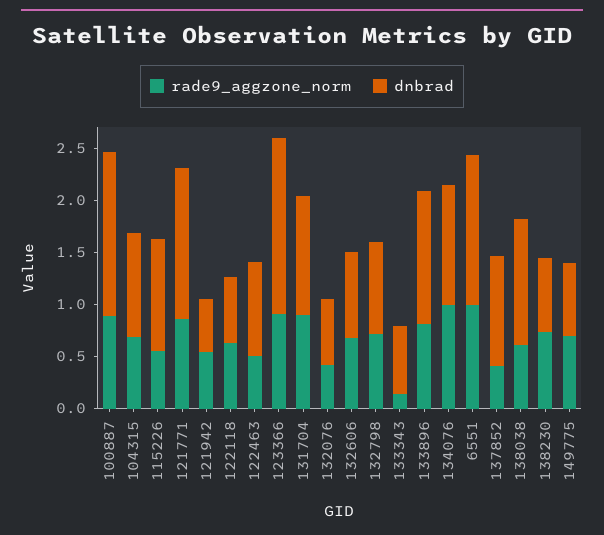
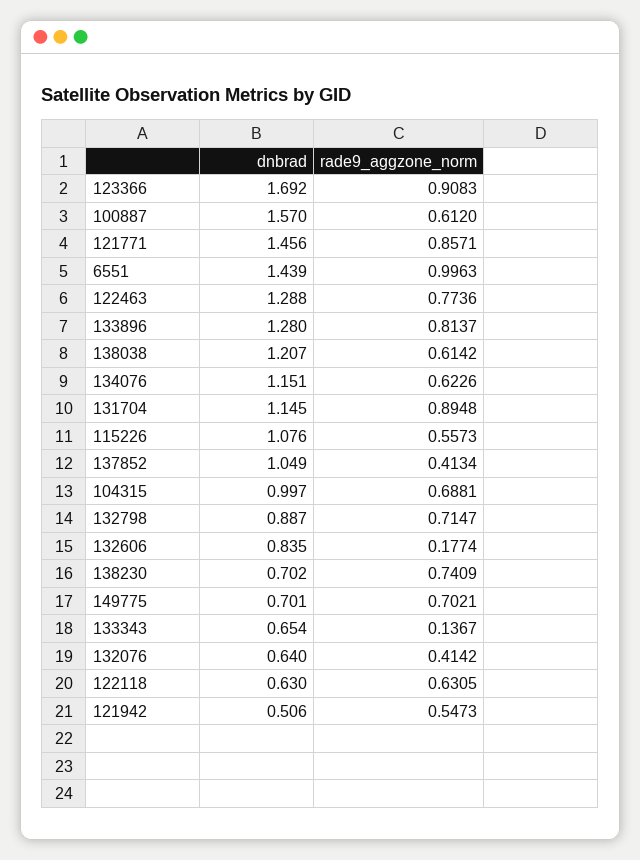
  {
    "rade9_aggzone_norm": {
-     "100887": 0.9,
+     "100887": 0.612,
      "104315": 0.6881,
      "115226": 0.5573,
      "121771": 0.8571,
      "121942": 0.5473,
      "122118": 0.6305,
-     "122463": 0.5,
+     "122463": 0.7736,
      "123366": 0.9083,
      "131704": 0.8948,
      "132076": 0.4142,
-     "132606": 0.7,
+     "132606": 0.1774,
      "132798": 0.7147,
      "133343": 0.1367,
      "133896": 0.8137,
-     "134076": 1,
+     "134076": 0.6226,
      "6551": 0.9963,
      "137852": 0.4134,
      "138038": 0.6142,
      "138230": 0.7409,
      "149775": 0.7021
    },
    "dnbrad": {
      "100887": 1.57,
      "104315": 0.997,
      "115226": 1.076,
      "121771": 1.456,
      "121942": 0.506,
      "122118": 0.63,
-     "122463": 0.9,
+     "122463": 1.288,
      "123366": 1.692,
      "131704": 1.145,
      "132076": 0.64,
      "132606": 0.835,
      "132798": 0.887,
      "133343": 0.654,
      "133896": 1.28,
      "134076": 1.151,
      "6551": 1.439,
      "137852": 1.049,
      "138038": 1.207,
      "138230": 0.702,
      "149775": 0.701
    }
  }

